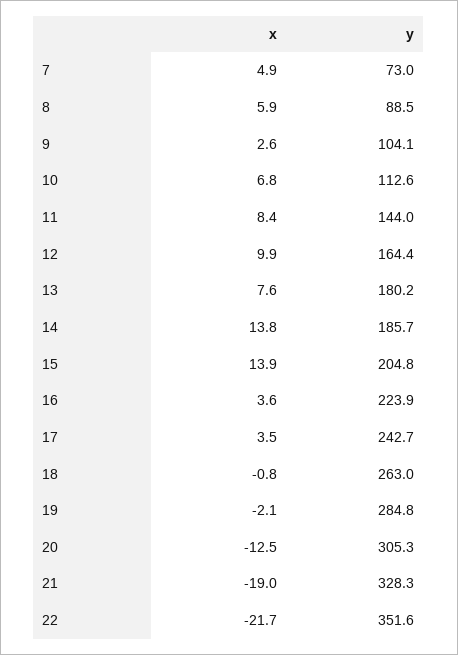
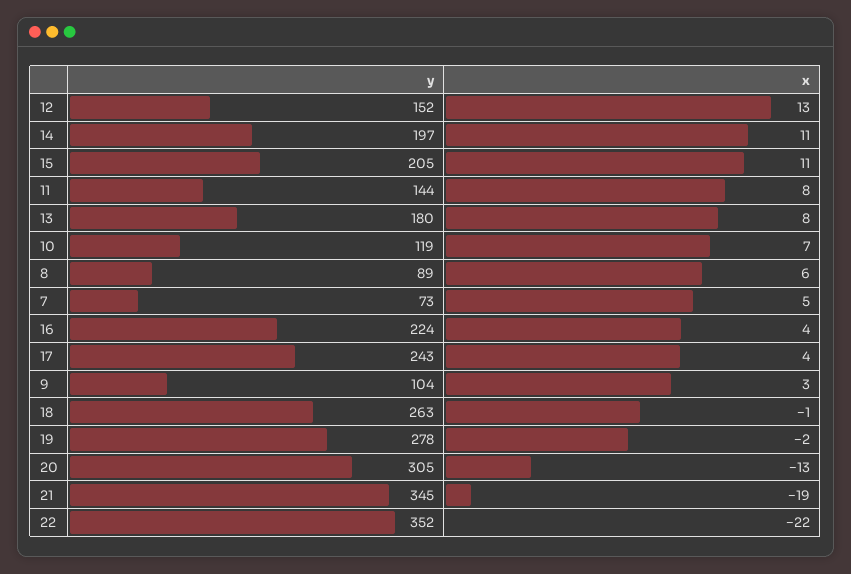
  {
    "x": {
      "7": 4.9,
      "8": 5.9,
      "9": 2.6,
      "10": 6.8,
      "11": 8.4,
-     "12": 9.9,
+     "12": 13,
      "13": 7.6,
-     "14": 13.8,
+     "14": 11,
-     "15": 13.9,
+     "15": 11,
      "16": 3.6,
      "17": 3.5,
      "18": -0.8,
      "19": -2.1,
      "20": -12.5,
      "21": -19,
      "22": -21.7
    },
    "y": {
      "7": 73,
      "8": 88.5,
      "9": 104.1,
-     "10": 112.6,
+     "10": 119,
      "11": 144,
-     "12": 164.4,
+     "12": 152,
      "13": 180.2,
-     "14": 185.7,
+     "14": 197,
      "15": 204.8,
      "16": 223.9,
      "17": 242.7,
      "18": 263,
-     "19": 284.8,
+     "19": 278,
      "20": 305.3,
-     "21": 328.3,
+     "21": 345,
      "22": 351.6
    }
  }

